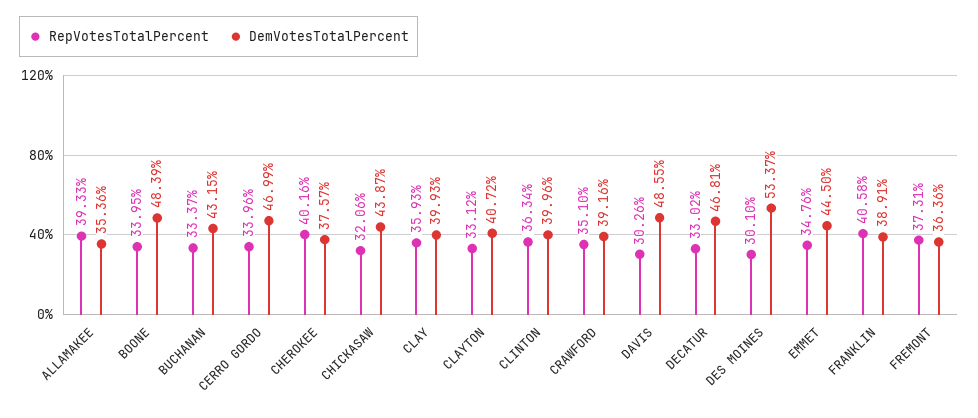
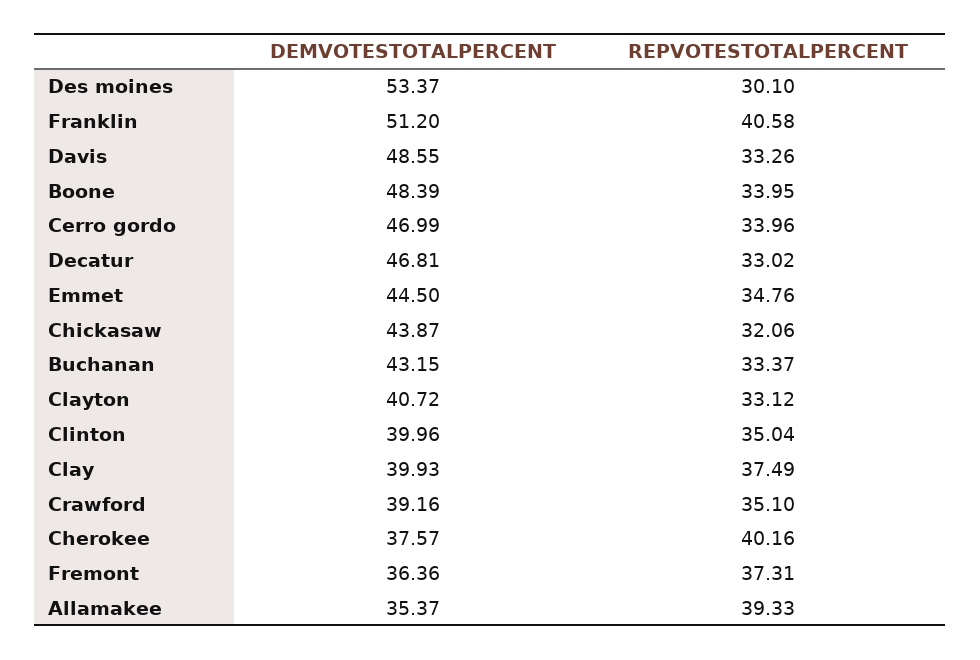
  {
    "RepVotesTotalPercent": {
      "ALLAMAKEE": 39.33,
      "BOONE": 33.95,
      "BUCHANAN": 33.37,
      "CERRO GORDO": 33.96,
      "CHEROKEE": 40.16,
      "CHICKASAW": 32.06,
-     "CLAY": 35.93,
+     "CLAY": 37.49,
      "CLAYTON": 33.12,
-     "CLINTON": 36.34,
+     "CLINTON": 35.04,
      "CRAWFORD": 35.1,
-     "DAVIS": 30.26,
+     "DAVIS": 33.26,
      "DECATUR": 33.02,
      "DES MOINES": 30.1,
      "EMMET": 34.76,
      "FRANKLIN": 40.58,
      "FREMONT": 37.31
    },
    "DemVotesTotalPercent": {
-     "ALLAMAKEE": 35.36,
+     "ALLAMAKEE": 35.37,
      "BOONE": 48.39,
      "BUCHANAN": 43.15,
      "CERRO GORDO": 46.99,
      "CHEROKEE": 37.57,
      "CHICKASAW": 43.87,
      "CLAY": 39.93,
      "CLAYTON": 40.72,
      "CLINTON": 39.96,
      "CRAWFORD": 39.16,
      "DAVIS": 48.55,
      "DECATUR": 46.81,
      "DES MOINES": 53.37,
      "EMMET": 44.5,
-     "FRANKLIN": 38.91,
+     "FRANKLIN": 51.2,
      "FREMONT": 36.36
    }
  }

